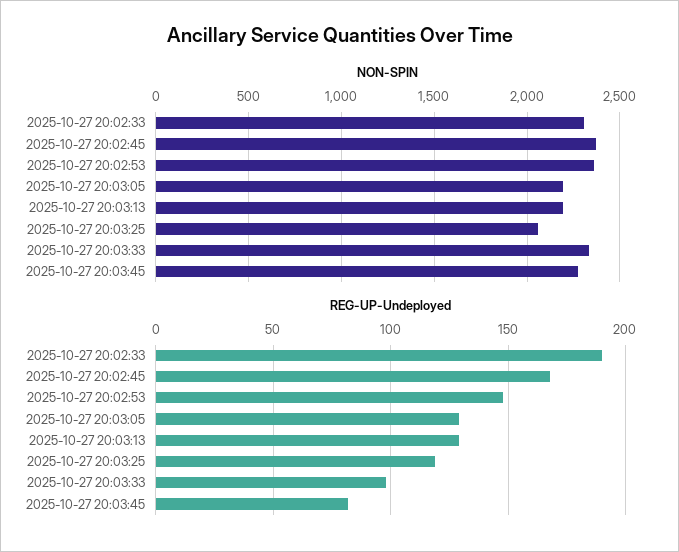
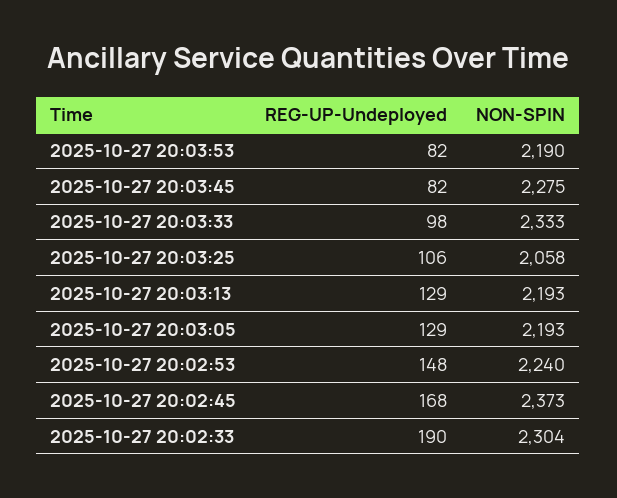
  {
    "NON-SPIN": {
      "2025-10-27 20:02:33": 2304,
      "2025-10-27 20:02:45": 2373,
-     "2025-10-27 20:02:53": 2350,
+     "2025-10-27 20:02:53": 2240,
      "2025-10-27 20:03:05": 2193,
      "2025-10-27 20:03:13": 2193,
      "2025-10-27 20:03:25": 2058,
      "2025-10-27 20:03:33": 2333,
-     "2025-10-27 20:03:45": 2275
+     "2025-10-27 20:03:45": 2275,
+     "2025-10-27 20:03:53": 2190
    },
    "REG-UP-Undeployed": {
      "2025-10-27 20:02:33": 190,
      "2025-10-27 20:02:45": 168,
      "2025-10-27 20:02:53": 148,
      "2025-10-27 20:03:05": 129,
      "2025-10-27 20:03:13": 129,
-     "2025-10-27 20:03:25": 120,
+     "2025-10-27 20:03:25": 106,
      "2025-10-27 20:03:33": 98,
-     "2025-10-27 20:03:45": 82
+     "2025-10-27 20:03:45": 82,
+     "2025-10-27 20:03:53": 82
    }
  }

